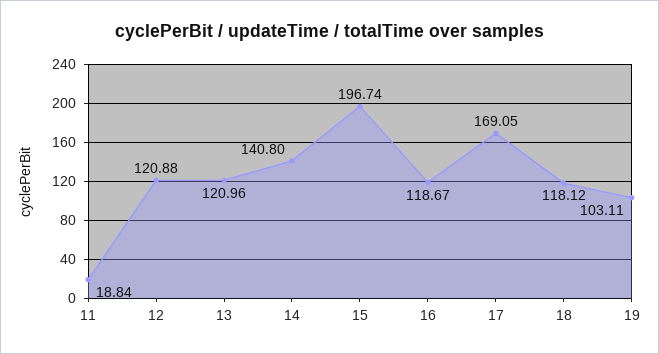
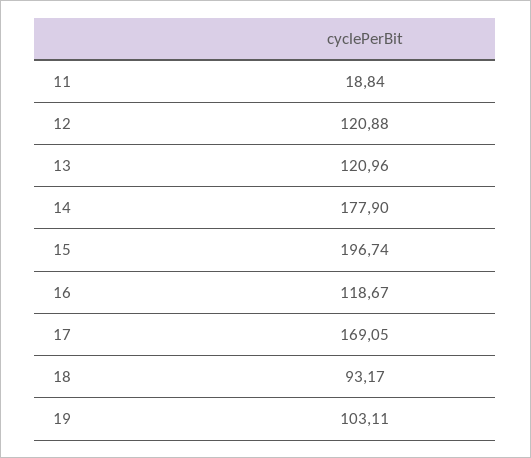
  {
    "11": 18.84,
    "12": 120.88,
    "13": 120.96,
-   "14": 140.8,
+   "14": 177.9,
    "15": 196.74,
    "16": 118.67,
    "17": 169.05,
-   "18": 118.12,
+   "18": 93.17,
    "19": 103.11
  }

